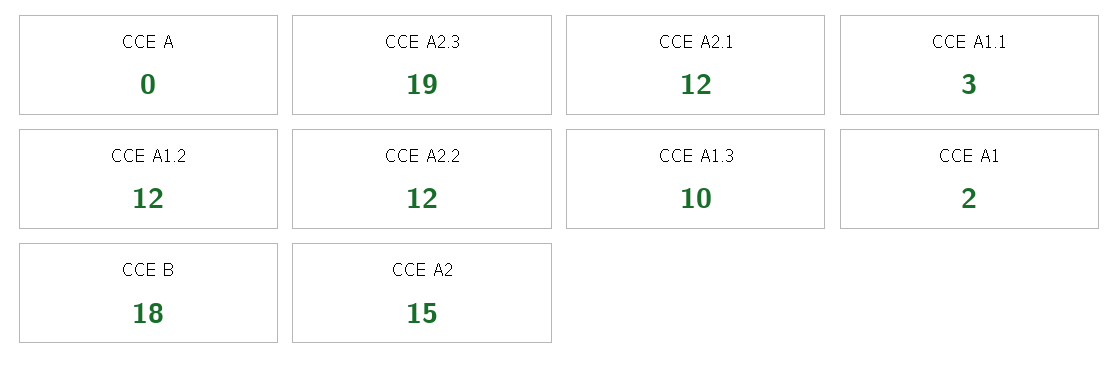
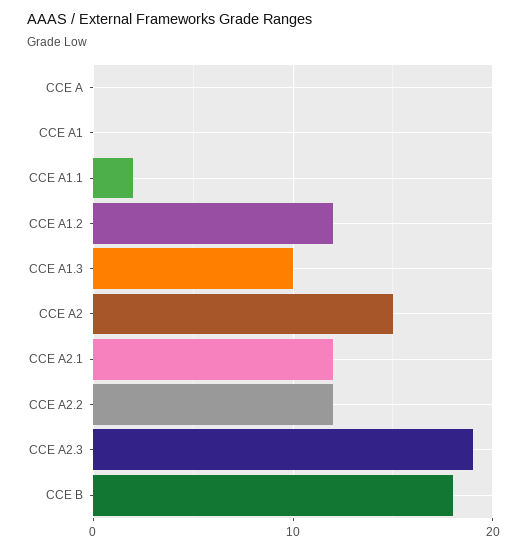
  {
    "CCE A": 0,
    "CCE A2.3": 19,
    "CCE A2.1": 12,
-   "CCE A1.1": 3,
+   "CCE A1.1": 2,
    "CCE A1.2": 12,
    "CCE A2.2": 12,
    "CCE A1.3": 10,
-   "CCE A1": 2,
+   "CCE A1": 0,
    "CCE B": 18,
    "CCE A2": 15
  }

